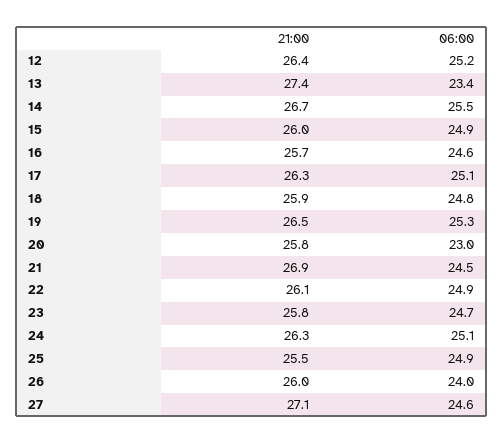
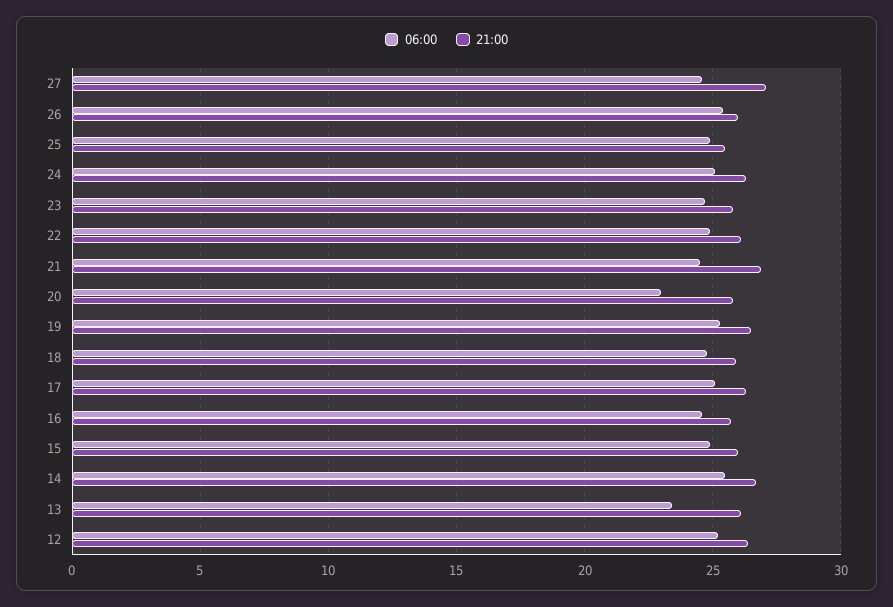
  {
    "21:00": {
      "12": 26.4,
-     "13": 27.4,
+     "13": 26,
      "14": 26.7,
      "15": 26,
      "16": 25.7,
      "17": 26.3,
      "18": 25.9,
      "19": 26.5,
      "20": 25.8,
      "21": 26.9,
      "22": 26.1,
      "23": 25.8,
      "24": 26.3,
      "25": 25.5,
      "26": 26,
      "27": 27.1
    },
    "06:00": {
      "12": 25.2,
      "13": 23.4,
      "14": 25.5,
      "15": 24.9,
      "16": 24.6,
      "17": 25.1,
      "18": 24.8,
      "19": 25.3,
      "20": 23,
      "21": 24.5,
      "22": 24.9,
      "23": 24.7,
      "24": 25.1,
      "25": 24.9,
-     "26": 24,
+     "26": 25.5,
      "27": 24.6
    }
  }

